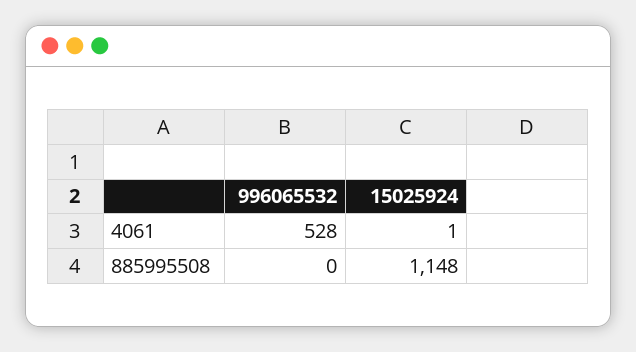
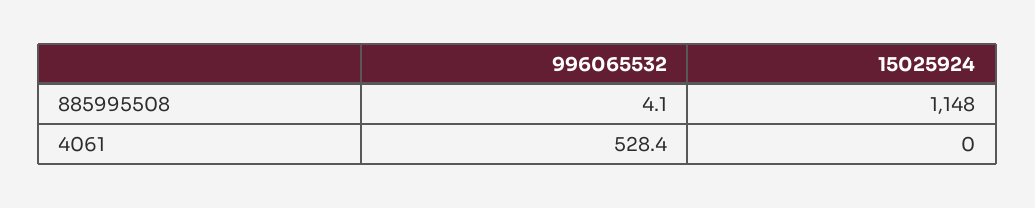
  {
    "996065532": {
      "4061": 528.4,
-     "885995508": 0
+     "885995508": 4.1
    },
    "15025924": {
-     "4061": 1,
+     "4061": 0,
      "885995508": 1148
    }
  }

